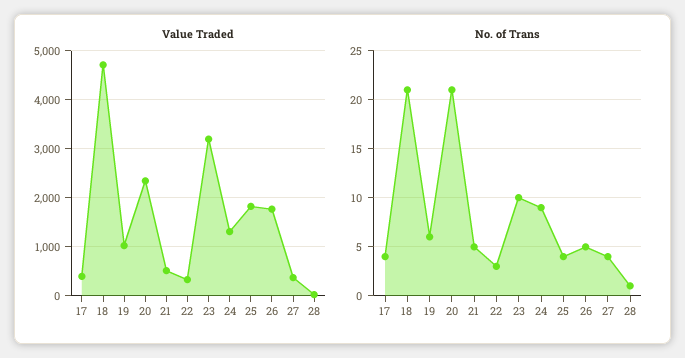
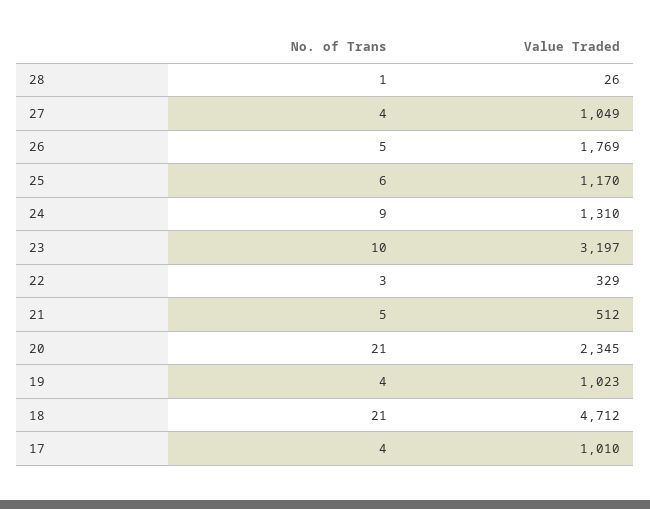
  {
    "Value Traded": {
-     "17": 400,
+     "17": 1010,
      "18": 4712,
      "19": 1023,
      "20": 2345,
      "21": 512,
      "22": 329,
      "23": 3197,
      "24": 1310,
-     "25": 1800,
+     "25": 1170,
      "26": 1769,
-     "27": 400,
+     "27": 1049,
      "28": 26
    },
    "No. of Trans": {
      "17": 4,
      "18": 21,
-     "19": 6,
+     "19": 4,
      "20": 21,
      "21": 5,
      "22": 3,
      "23": 10,
      "24": 9,
-     "25": 4,
+     "25": 6,
      "26": 5,
      "27": 4,
      "28": 1
    }
  }

